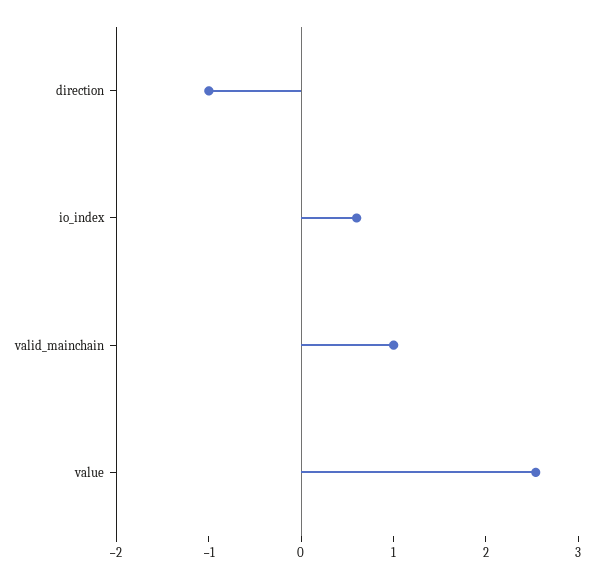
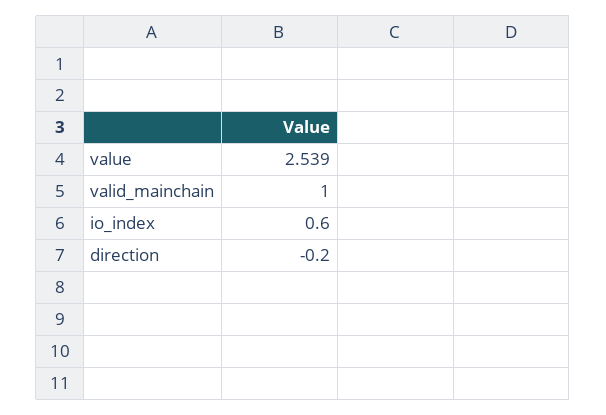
  {
-   "direction": -1,
+   "direction": -0.2,
    "io_index": 0.6,
    "valid_mainchain": 1,
    "value": 2.539
  }

